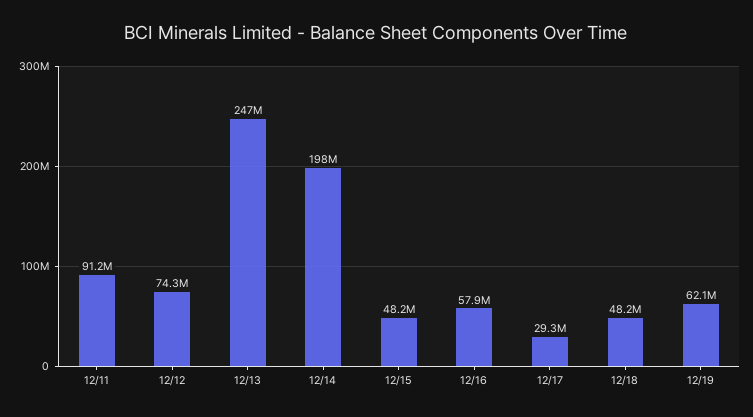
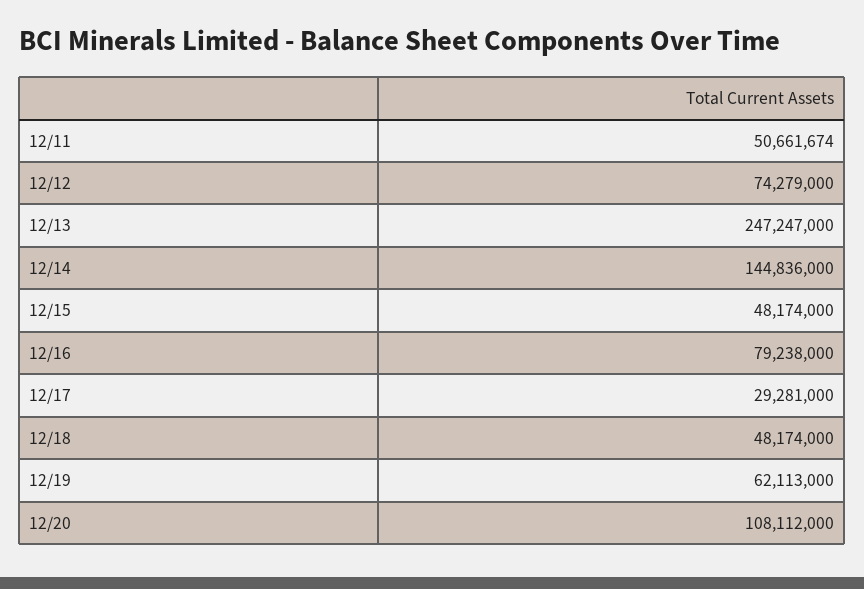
  {
-   "12/11": 91200000,
+   "12/11": 50661674,
    "12/12": 74279000,
    "12/13": 247247000,
-   "12/14": 198000000,
+   "12/14": 144836000,
    "12/15": 48174000,
-   "12/16": 57900000,
+   "12/16": 79238000,
    "12/17": 29281000,
    "12/18": 48174000,
-   "12/19": 62113000
+   "12/19": 62113000,
+   "12/20": 108112000
  }

